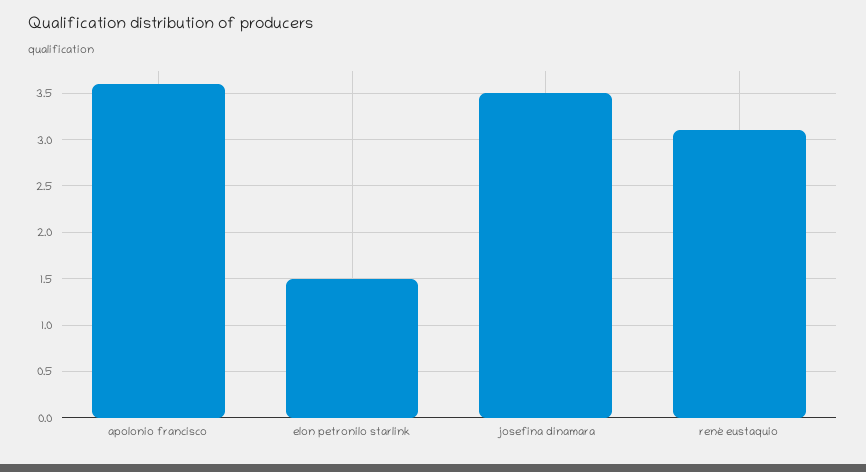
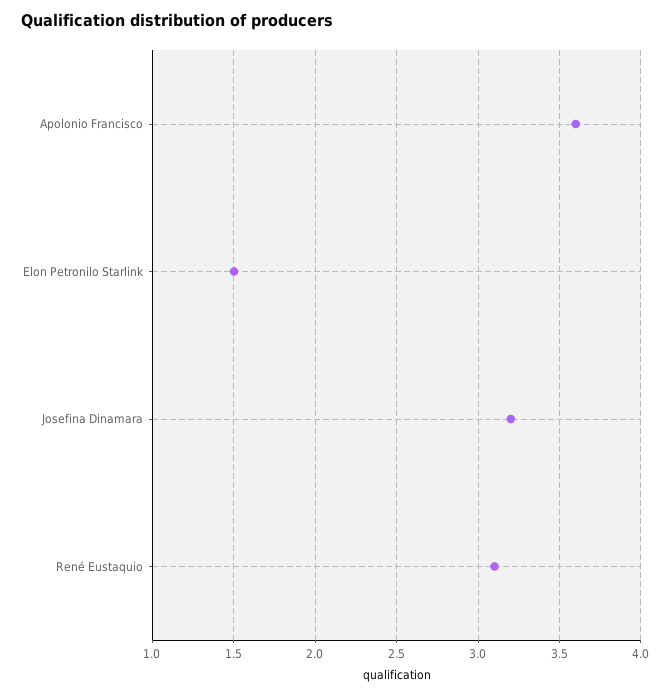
  {
    "apolonio francisco": 3.6,
    "elon petronilo starlink": 1.5,
-   "josefina dinamara": 3.5,
+   "josefina dinamara": 3.2,
    "rené eustaquio": 3.1
  }

